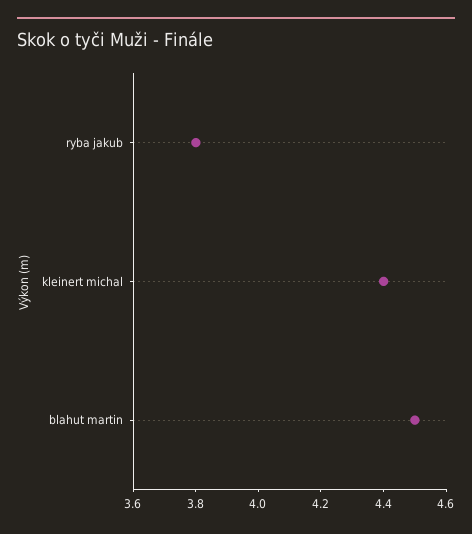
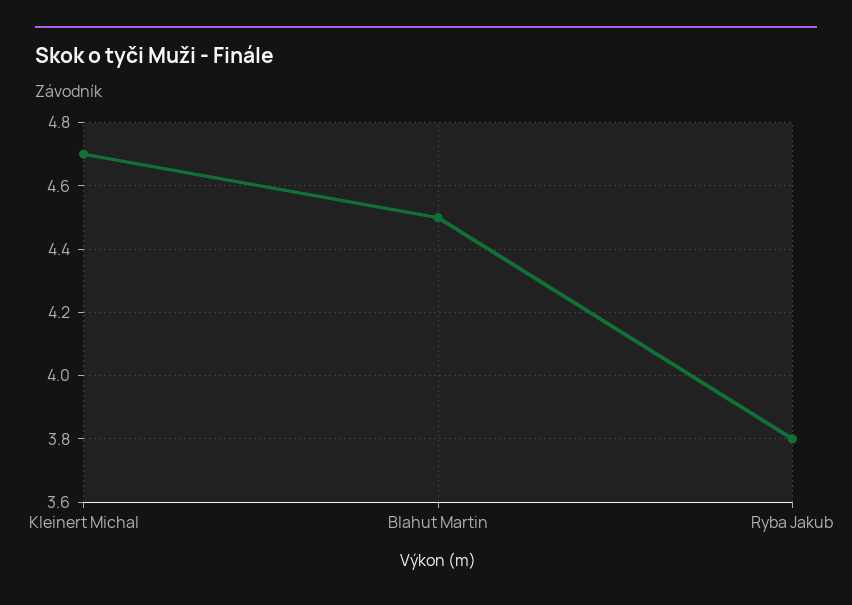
  {
    "ryba jakub": 3.8,
-   "kleinert michal": 4.4,
+   "kleinert michal": 4.7,
    "blahut martin": 4.5
  }

